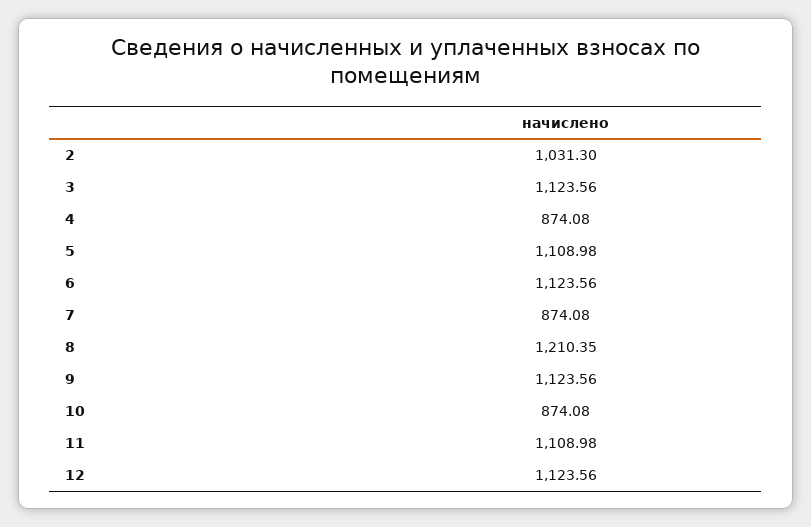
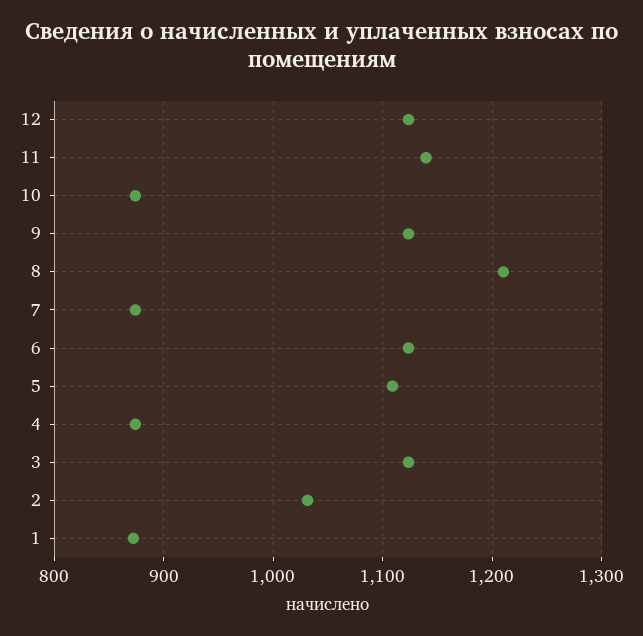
  {
    "2": 1031.3,
    "3": 1123.56,
    "4": 874.08,
    "5": 1108.98,
    "6": 1123.56,
    "7": 874.08,
    "8": 1210.35,
    "9": 1123.56,
    "10": 874.08,
-   "11": 1108.98,
+   "11": 1140,
-   "12": 1123.56
+   "12": 1123.56,
+   "1": 870
  }

